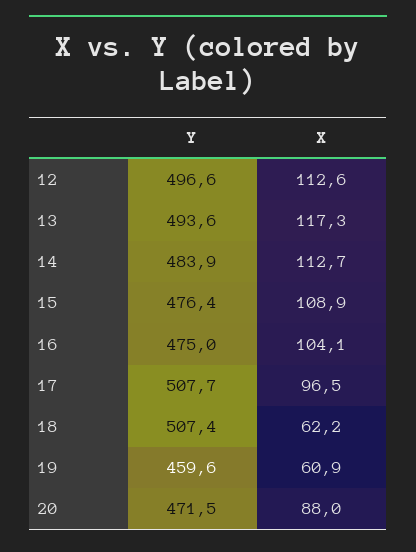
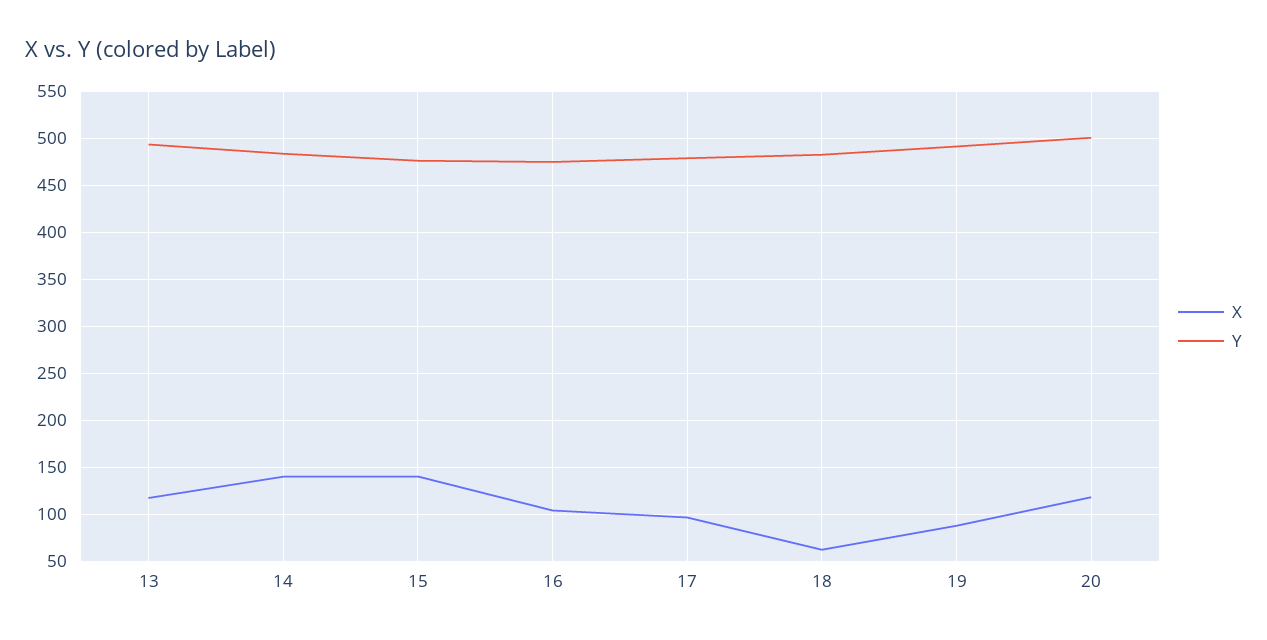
  {
    "Y": {
-     "12": 496.6,
      "13": 493.6,
      "14": 483.9,
      "15": 476.4,
      "16": 475,
-     "17": 507.7,
+     "17": 480,
-     "18": 507.4,
+     "18": 480,
-     "19": 459.6,
+     "19": 490,
-     "20": 471.5
+     "20": 500
    },
    "X": {
-     "12": 112.6,
      "13": 117.3,
-     "14": 112.7,
+     "14": 140,
-     "15": 108.9,
+     "15": 140,
      "16": 104.1,
      "17": 96.5,
      "18": 62.2,
-     "19": 60.9,
+     "19": 90,
-     "20": 88
+     "20": 120
    }
  }

